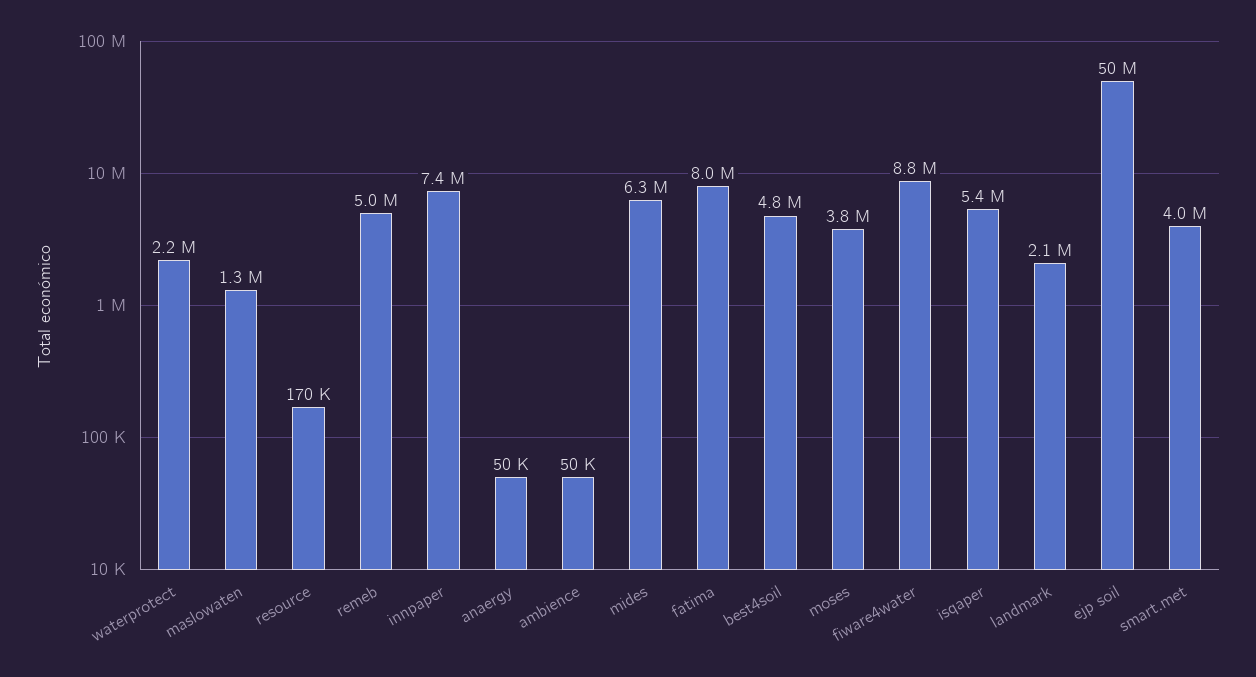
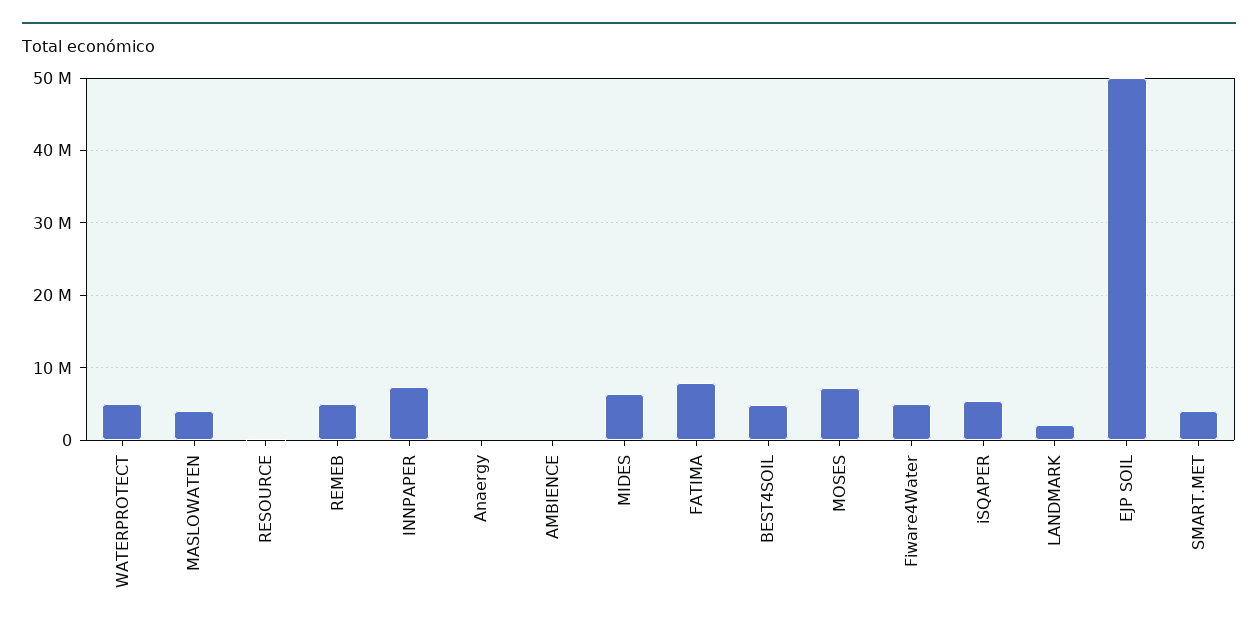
  {
-   "waterprotect": 2200000,
+   "waterprotect": 5000000,
-   "maslowaten": 1300000,
+   "maslowaten": 4000000,
    "resource": 170000,
    "remeb": 5000000,
    "innpaper": 7400000,
    "anaergy": 50000,
    "ambience": 50000,
    "mides": 6300000,
    "fatima": 8000000,
    "best4soil": 4800000,
-   "moses": 3800000,
+   "moses": 7000000,
-   "fiware4water": 8800000,
+   "fiware4water": 5000000,
    "isqaper": 5400000,
    "landmark": 2100000,
    "ejp soil": 50000000,
    "smart.met": 4000000
  }

